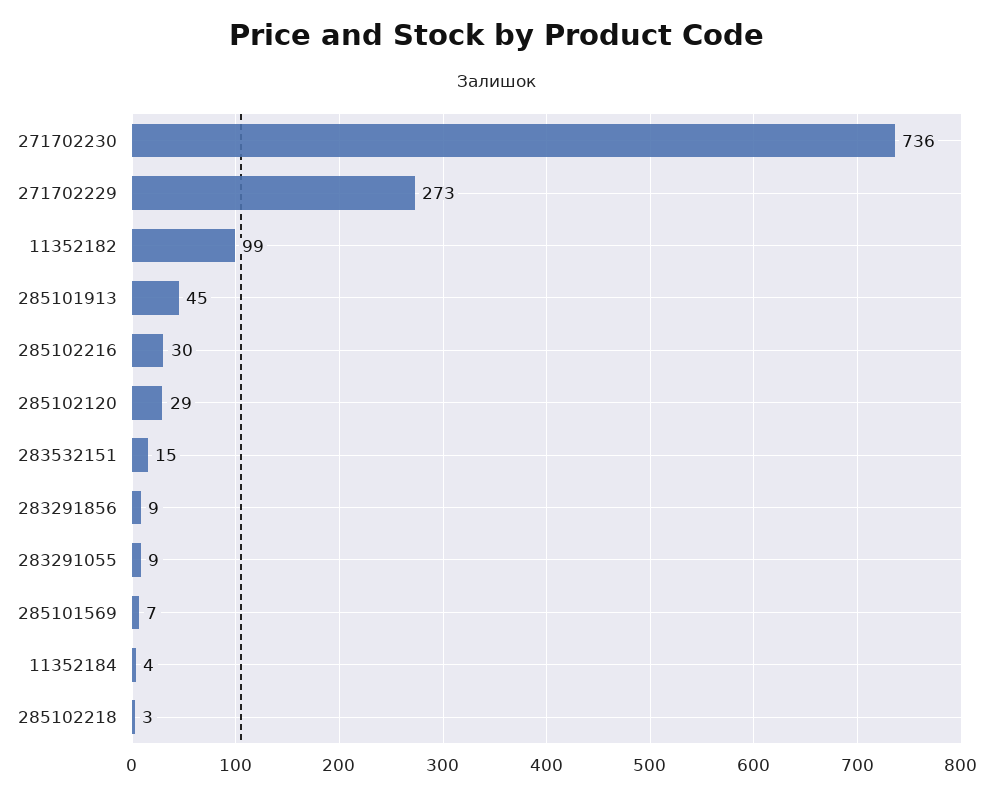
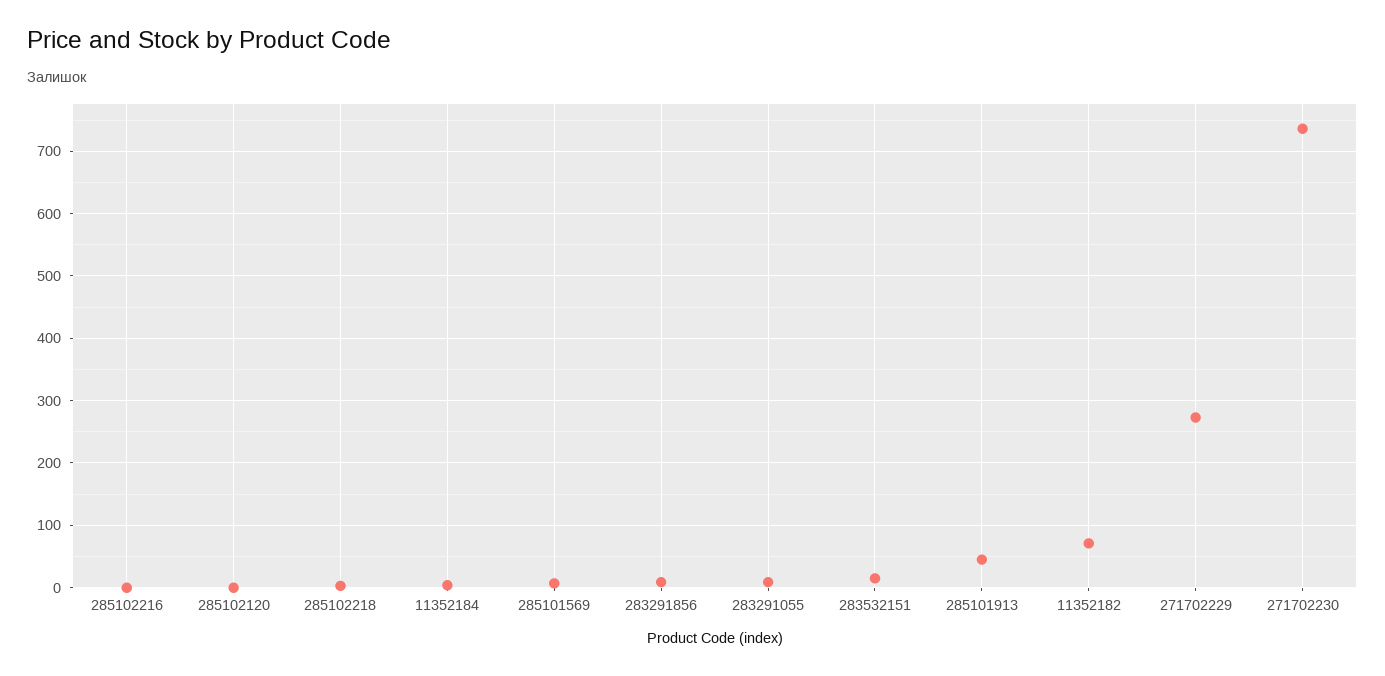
  {
    "271702230": 736,
    "271702229": 273,
-   "11352182": 99,
+   "11352182": 70,
    "285101913": 45,
-   "285102216": 30,
+   "285102216": 0,
-   "285102120": 29,
+   "285102120": 0,
    "283532151": 15,
    "283291856": 9,
    "283291055": 9,
    "285101569": 7,
    "11352184": 4,
    "285102218": 3
  }

